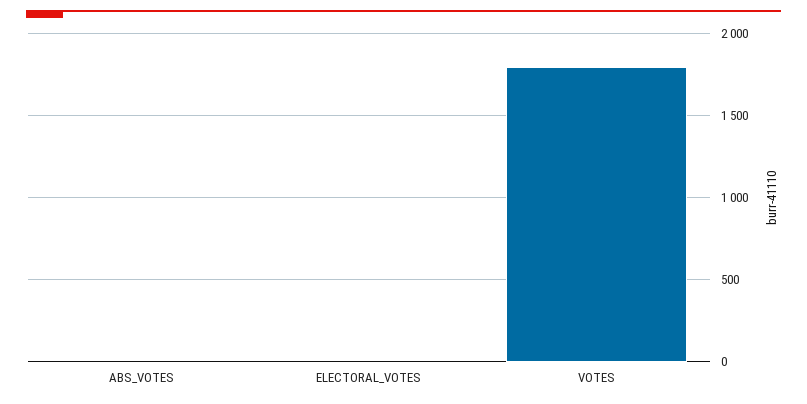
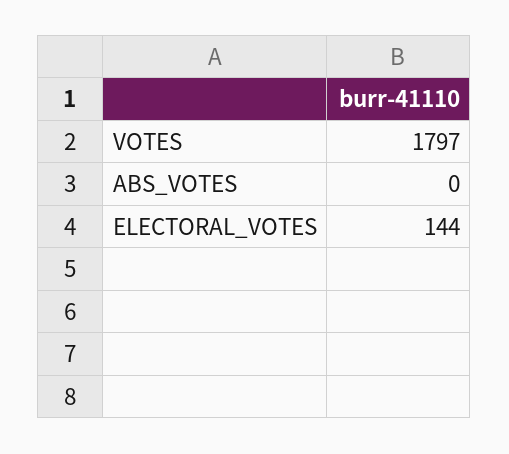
  {
    "ABS_VOTES": 0,
-   "ELECTORAL_VOTES": 0,
+   "ELECTORAL_VOTES": 144,
    "VOTES": 1797
  }

